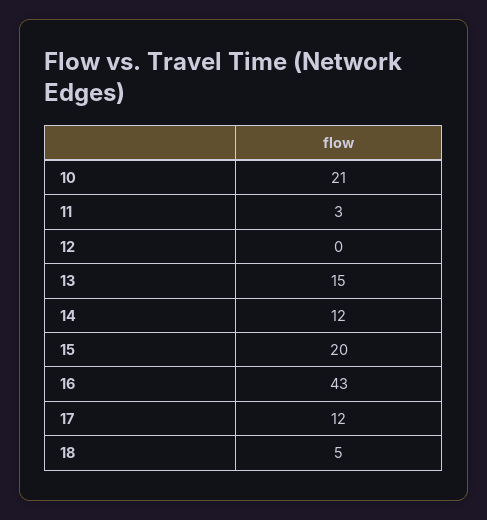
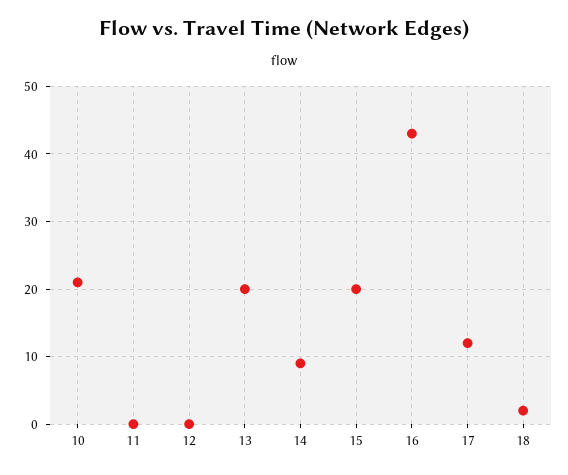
  {
    "10": 21,
-   "11": 3,
+   "11": 0,
    "12": 0,
-   "13": 15,
+   "13": 20,
-   "14": 12,
+   "14": 9,
    "15": 20,
    "16": 43,
    "17": 12,
-   "18": 5
+   "18": 2
  }

